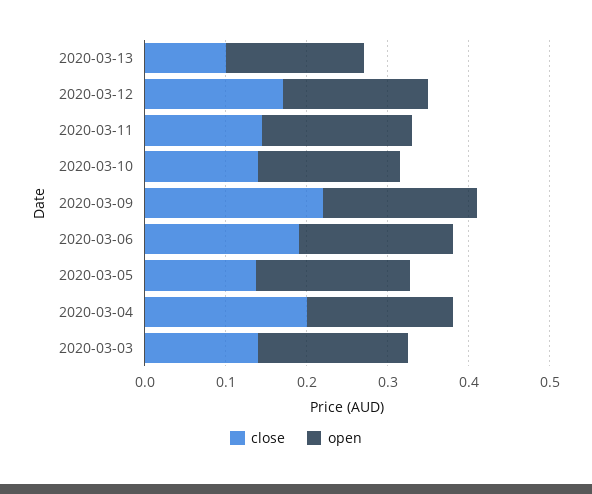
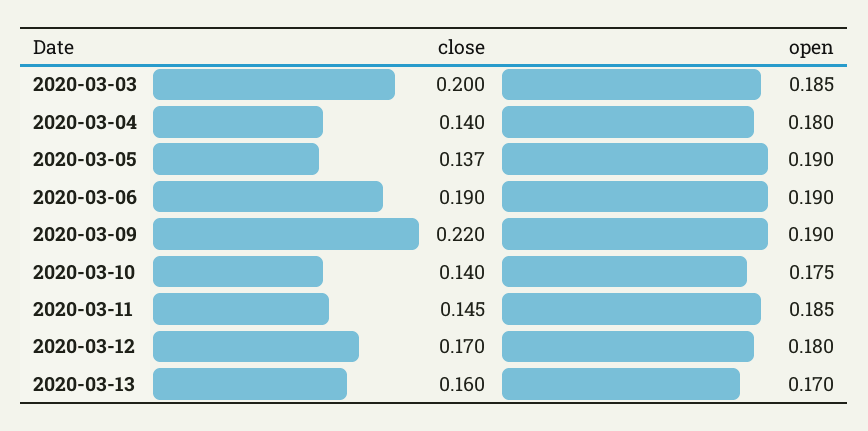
  {
    "close": {
-     "2020-03-13": 0.1,
+     "2020-03-13": 0.16,
      "2020-03-12": 0.17,
      "2020-03-11": 0.145,
      "2020-03-10": 0.14,
      "2020-03-09": 0.22,
      "2020-03-06": 0.19,
      "2020-03-05": 0.137,
-     "2020-03-04": 0.2,
+     "2020-03-04": 0.14,
-     "2020-03-03": 0.14
+     "2020-03-03": 0.2
    },
    "open": {
      "2020-03-13": 0.17,
      "2020-03-12": 0.18,
      "2020-03-11": 0.185,
      "2020-03-10": 0.175,
      "2020-03-09": 0.19,
      "2020-03-06": 0.19,
      "2020-03-05": 0.19,
      "2020-03-04": 0.18,
      "2020-03-03": 0.185
    }
  }

